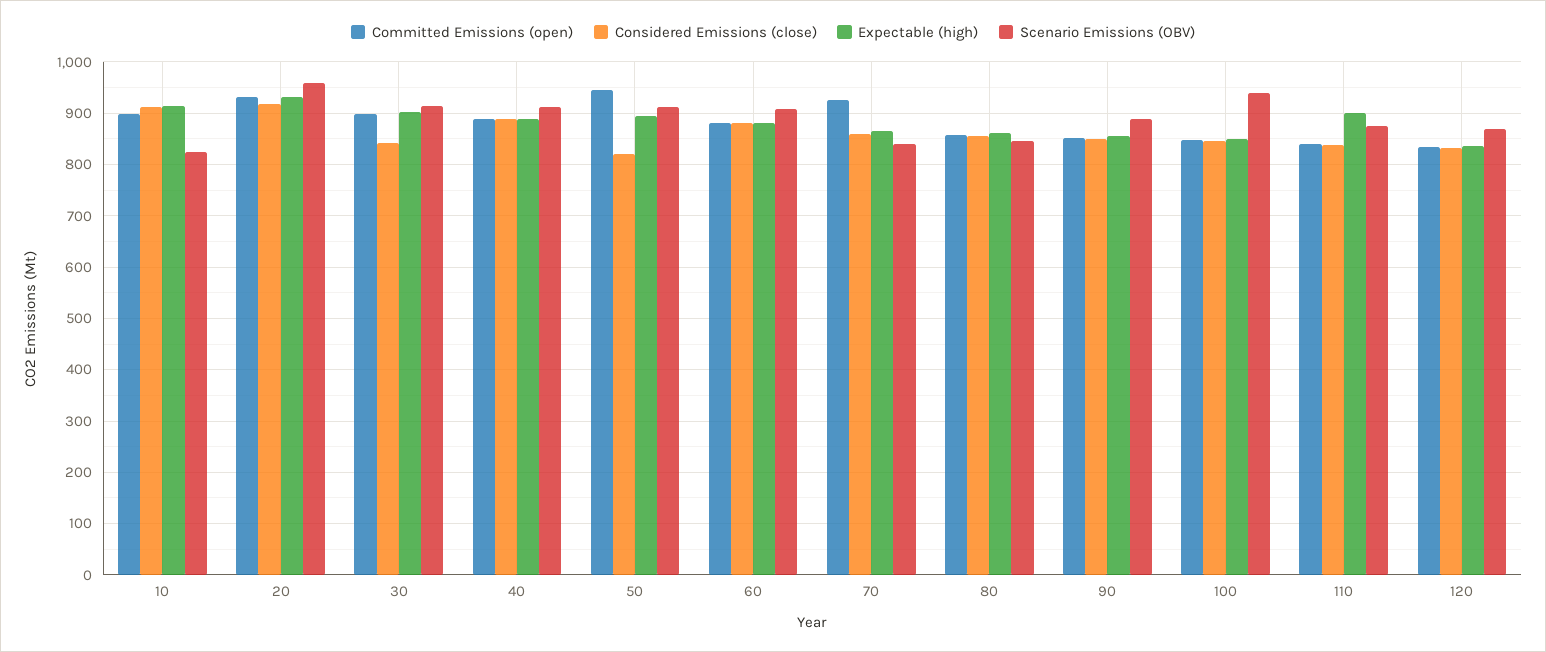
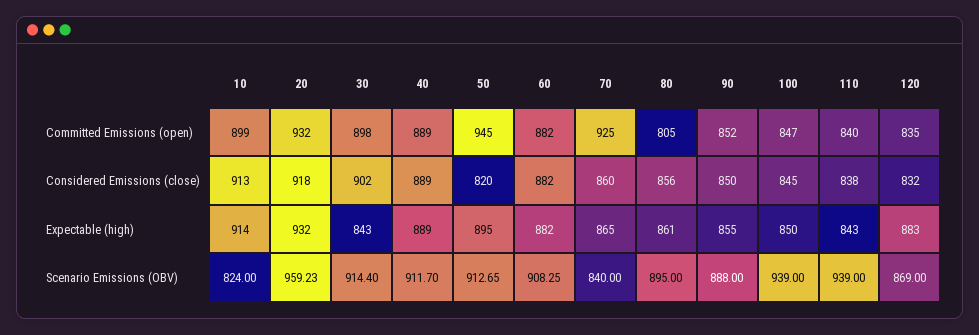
  {
    "Committed Emissions (open)": {
      "10": 899,
      "20": 932,
      "30": 898,
      "40": 889,
      "50": 945,
      "60": 882,
      "70": 925,
-     "80": 860,
+     "80": 805,
      "90": 852,
      "100": 847,
      "110": 840,
      "120": 835
    },
    "Considered Emissions (close)": {
      "10": 913,
      "20": 918,
-     "30": 840,
+     "30": 902,
      "40": 889,
      "50": 820,
      "60": 882,
      "70": 860,
      "80": 856,
      "90": 850,
      "100": 845,
      "110": 838,
      "120": 832
    },
    "Expectable (high)": {
      "10": 914,
      "20": 932,
-     "30": 900,
+     "30": 843,
      "40": 889,
      "50": 895,
      "60": 882,
      "70": 865,
      "80": 861,
      "90": 855,
      "100": 850,
-     "110": 900,
+     "110": 843,
-     "120": 840
+     "120": 883
    },
    "Scenario Emissions (OBV)": {
      "10": 824,
      "20": 959.23,
      "30": 914.4,
      "40": 911.7,
      "50": 912.65,
      "60": 908.25,
      "70": 840,
-     "80": 840,
+     "80": 895,
      "90": 888,
      "100": 939,
-     "110": 880,
+     "110": 939,
      "120": 869
    }
  }

